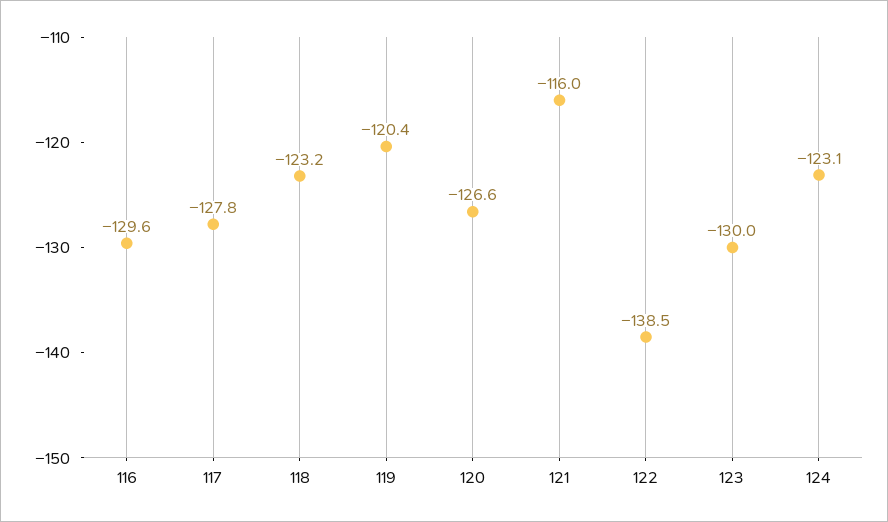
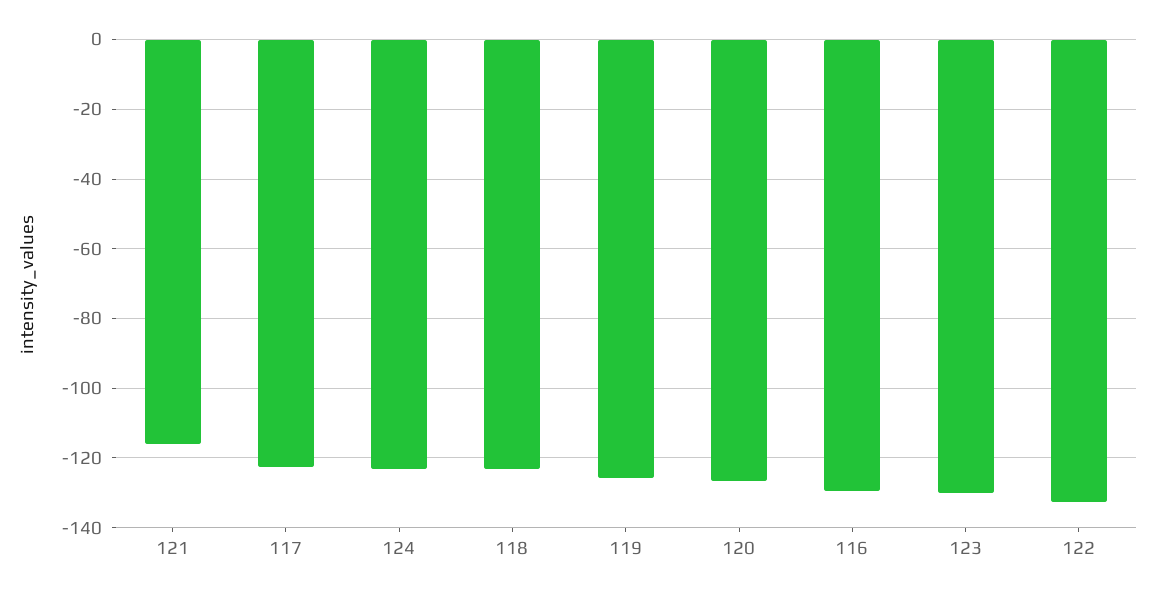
  {
    "116": -129.6,
-   "117": -127.8,
+   "117": -122,
    "118": -123.2,
-   "119": -120.4,
+   "119": -126,
    "120": -126.6,
    "121": -116,
-   "122": -138.5,
+   "122": -132,
    "123": -130,
    "124": -123.1
  }

